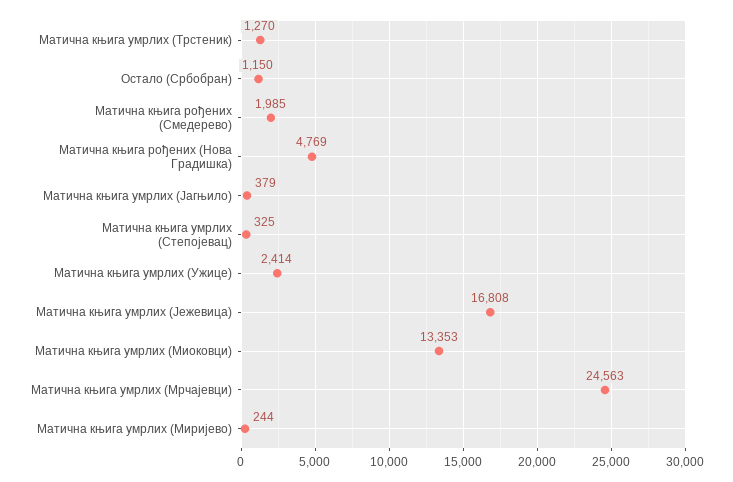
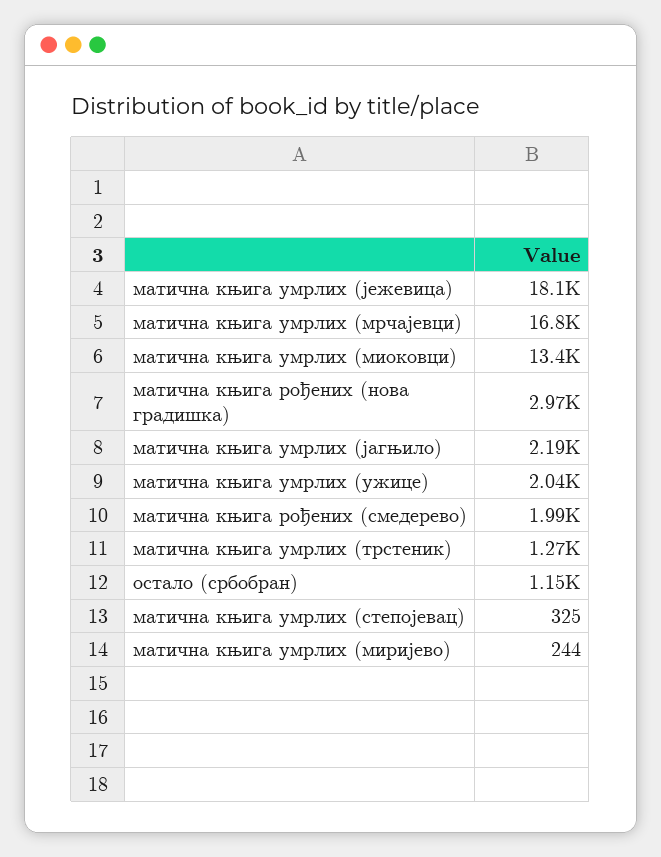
  {
    "Матична књига умрлих (Трстеник)": 1270,
    "Остало (Србобран)": 1150,
    "Матична књига рођених (Смедерево)": 1985,
-   "Матична књига рођених (Нова Градишка)": 4769,
+   "Матична књига рођених (Нова Градишка)": 2970,
-   "Матична књига умрлих (Јагњило)": 379,
+   "Матична књига умрлих (Јагњило)": 2190,
    "Матична књига умрлих (Степојевац)": 325,
-   "Матична књига умрлих (Ужице)": 2414,
+   "Матична књига умрлих (Ужице)": 2040,
-   "Матична књига умрлих (Јежевица)": 16808,
+   "Матична књига умрлих (Јежевица)": 18100,
    "Матична књига умрлих (Миоковци)": 13353,
-   "Матична књига умрлих (Мрчајевци)": 24563,
+   "Матична књига умрлих (Мрчајевци)": 16800,
    "Матична књига умрлих (Миријево)": 244
  }

